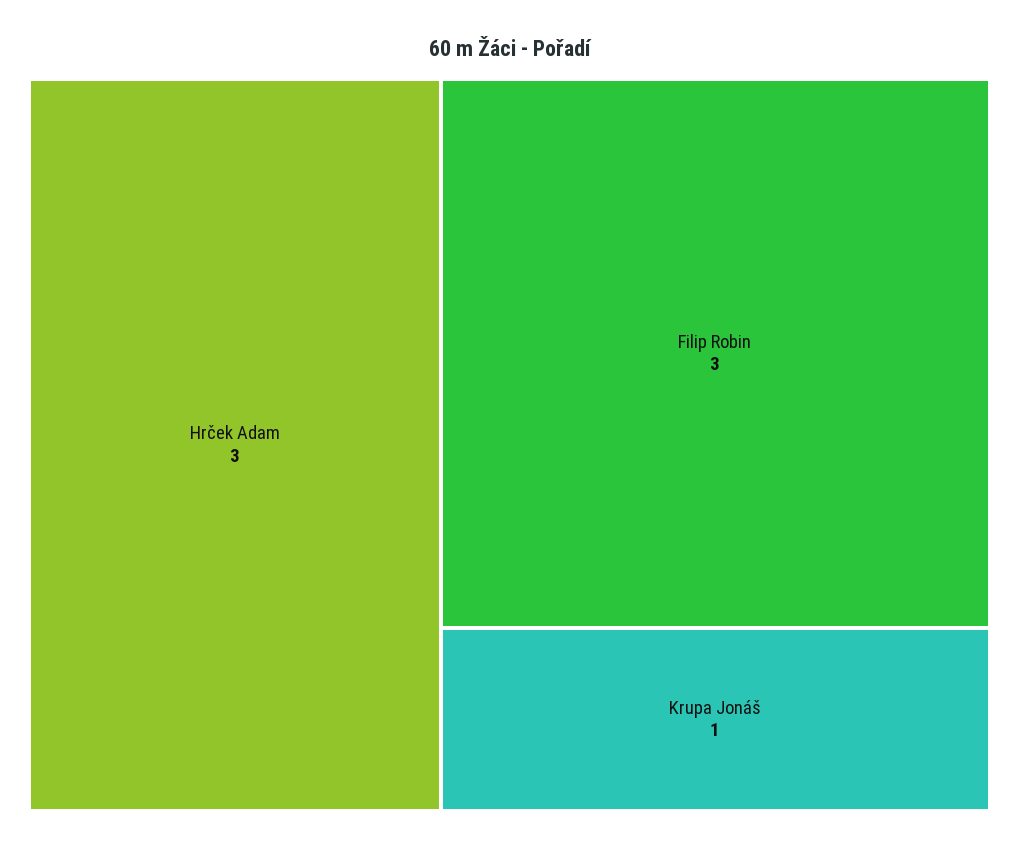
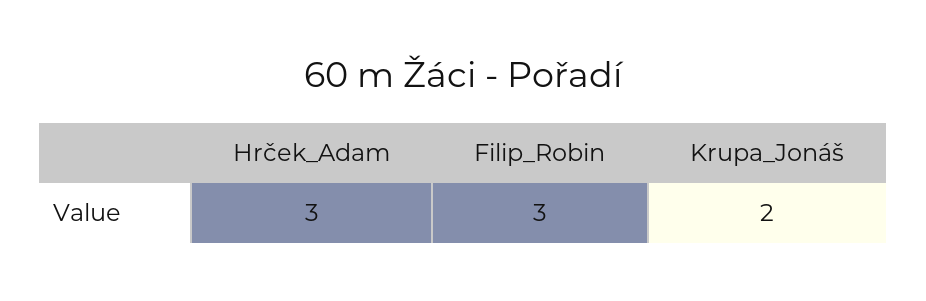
  {
    "Hrček Adam": 3,
    "Filip Robin": 3,
-   "Krupa Jonáš": 1
+   "Krupa Jonáš": 2
  }

